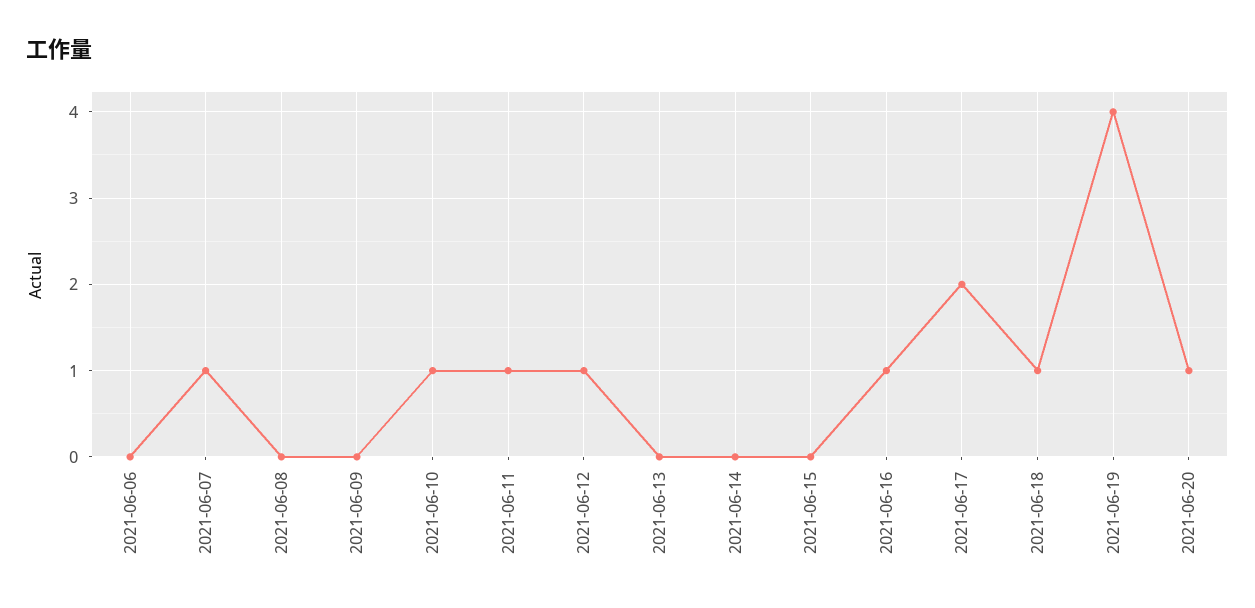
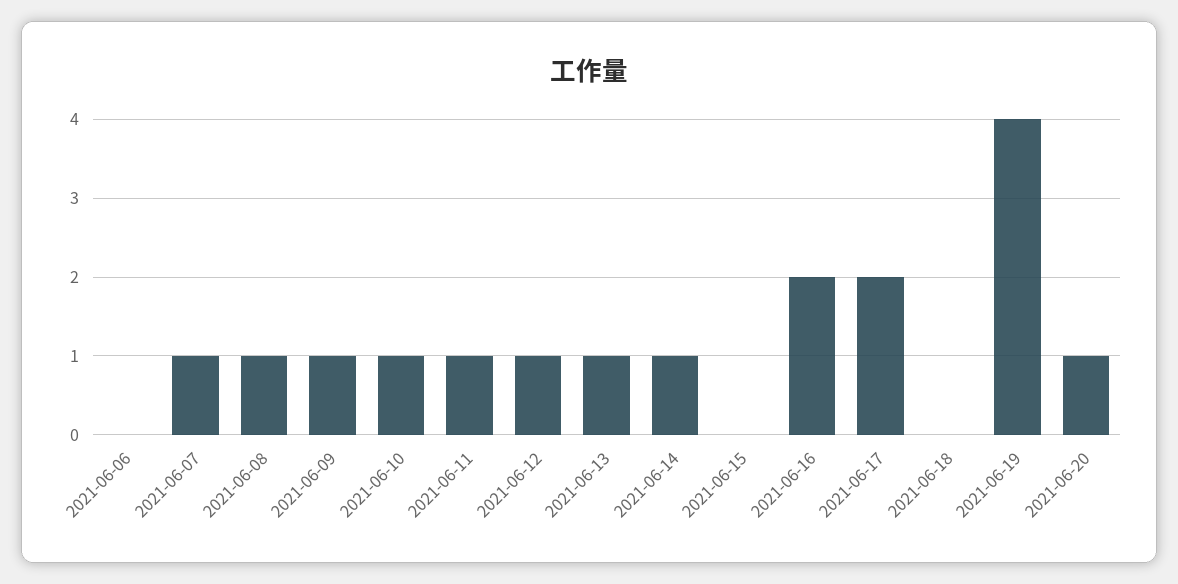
  {
    "2021-06-06": 0,
    "2021-06-07": 1,
-   "2021-06-08": 0,
+   "2021-06-08": 1,
-   "2021-06-09": 0,
+   "2021-06-09": 1,
    "2021-06-10": 1,
    "2021-06-11": 1,
    "2021-06-12": 1,
-   "2021-06-13": 0,
+   "2021-06-13": 1,
-   "2021-06-14": 0,
+   "2021-06-14": 1,
    "2021-06-15": 0,
-   "2021-06-16": 1,
+   "2021-06-16": 2,
    "2021-06-17": 2,
-   "2021-06-18": 1,
+   "2021-06-18": 0,
    "2021-06-19": 4,
    "2021-06-20": 1
  }

